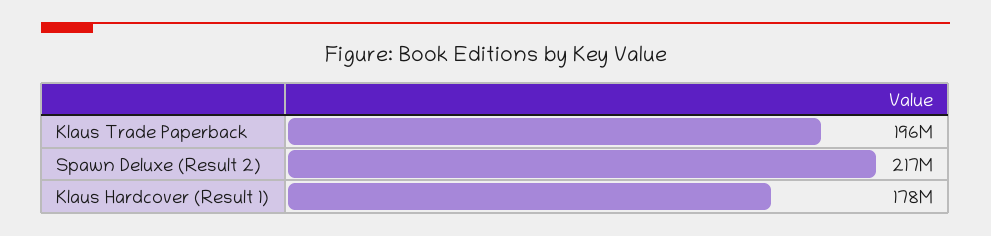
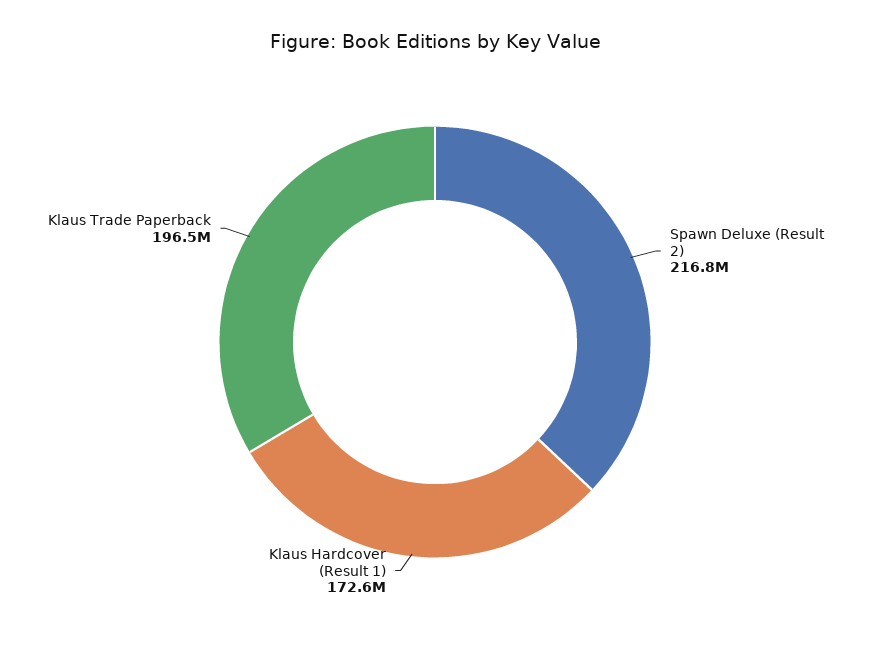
  {
    "Klaus Trade Paperback": 196500000,
    "Spawn Deluxe (Result 2)": 216800000,
-   "Klaus Hardcover (Result 1)": 178000000
+   "Klaus Hardcover (Result 1)": 172600000
  }

